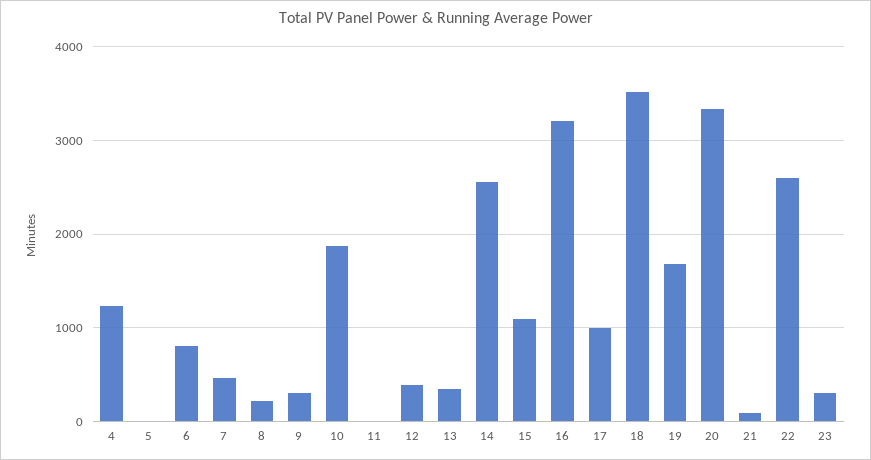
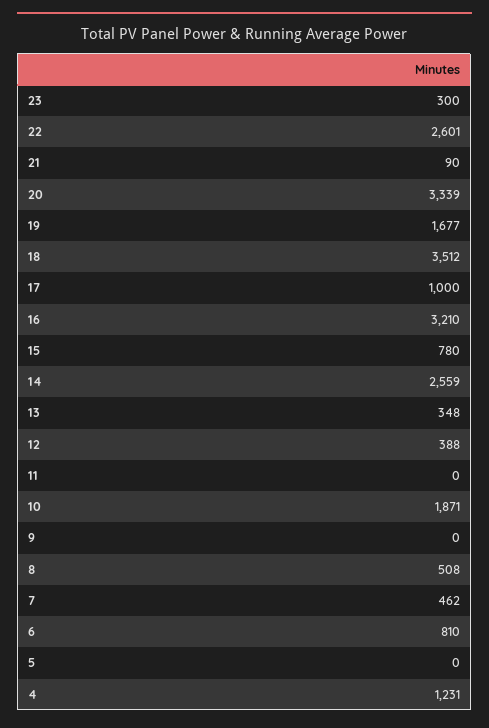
  {
    "4": 1231,
    "5": 0,
    "6": 810,
    "7": 462,
-   "8": 200,
+   "8": 508,
-   "9": 300,
+   "9": 0,
    "10": 1871,
    "11": 0,
    "12": 388,
    "13": 348,
    "14": 2559,
-   "15": 1100,
+   "15": 780,
    "16": 3210,
    "17": 1000,
    "18": 3512,
    "19": 1677,
    "20": 3339,
    "21": 90,
    "22": 2601,
    "23": 300
  }

